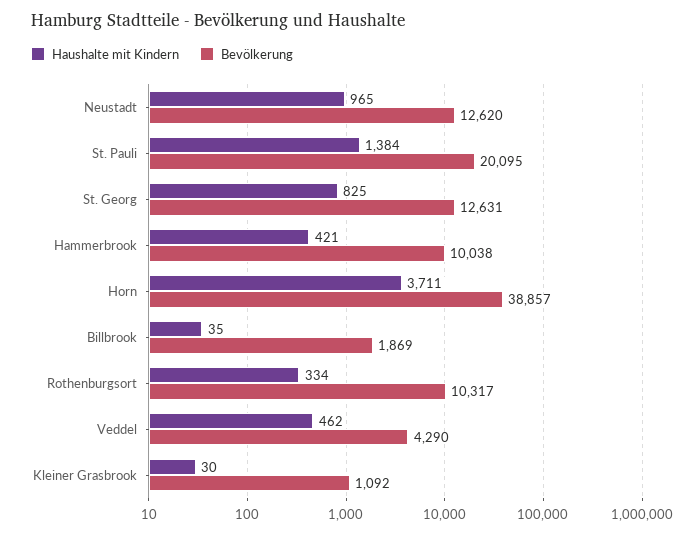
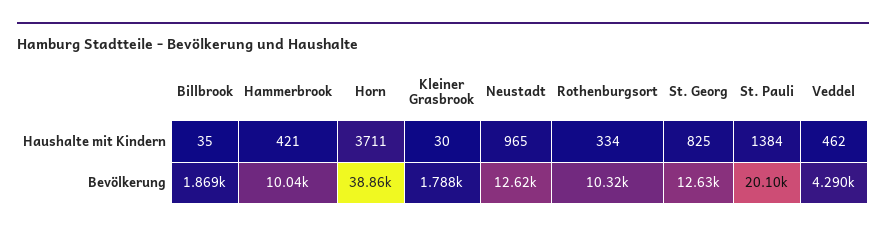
  {
    "Haushalte mit Kindern": {
      "Neustadt": 965,
      "St. Pauli": 1384,
      "St. Georg": 825,
      "Hammerbrook": 421,
      "Horn": 3711,
      "Billbrook": 35,
      "Rothenburgsort": 334,
      "Veddel": 462,
      "Kleiner Grasbrook": 30
    },
    "Bevölkerung": {
      "Neustadt": 12620,
      "St. Pauli": 20095,
      "St. Georg": 12631,
      "Hammerbrook": 10038,
      "Horn": 38857,
      "Billbrook": 1869,
      "Rothenburgsort": 10317,
      "Veddel": 4290,
-     "Kleiner Grasbrook": 1092
+     "Kleiner Grasbrook": 1788
    }
  }

